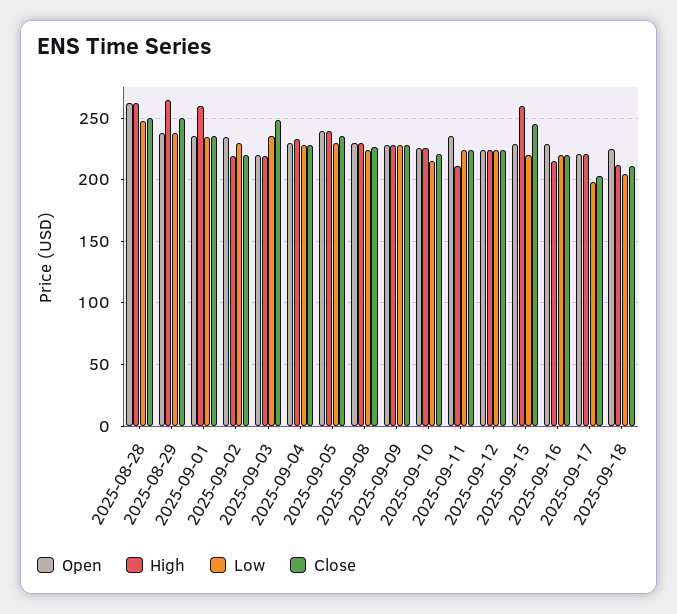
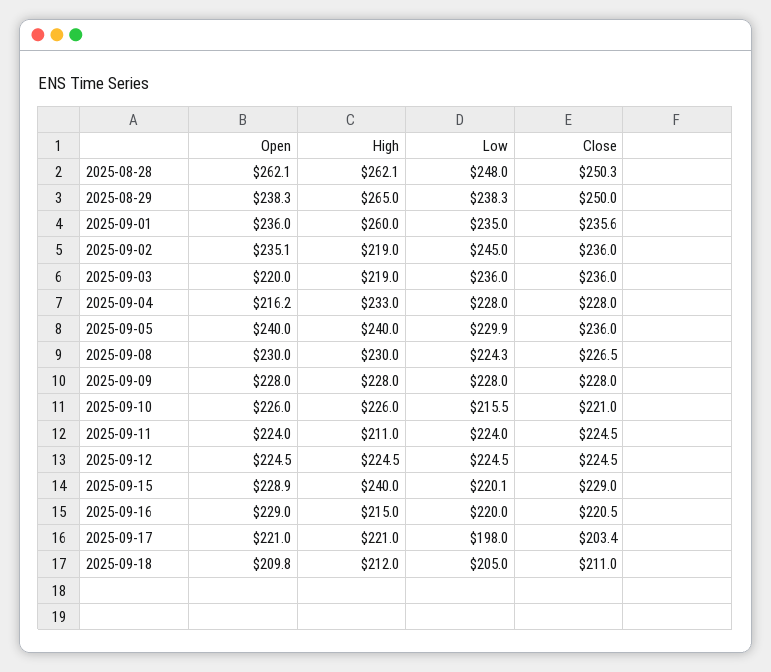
  {
    "Open": {
      "2025-08-28": 262.1,
      "2025-08-29": 238.3,
      "2025-09-01": 236,
      "2025-09-02": 235.1,
      "2025-09-03": 220,
-     "2025-09-04": 230,
+     "2025-09-04": 216.2,
      "2025-09-05": 240,
      "2025-09-08": 230,
      "2025-09-09": 228,
      "2025-09-10": 226,
-     "2025-09-11": 235,
+     "2025-09-11": 224,
      "2025-09-12": 224.5,
      "2025-09-15": 228.9,
      "2025-09-16": 229,
      "2025-09-17": 221,
-     "2025-09-18": 225
+     "2025-09-18": 209.8
    },
    "High": {
      "2025-08-28": 262.1,
      "2025-08-29": 265,
      "2025-09-01": 260,
      "2025-09-02": 219,
      "2025-09-03": 219,
      "2025-09-04": 233,
      "2025-09-05": 240,
      "2025-09-08": 230,
      "2025-09-09": 228,
      "2025-09-10": 226,
      "2025-09-11": 211,
      "2025-09-12": 224.5,
-     "2025-09-15": 260,
+     "2025-09-15": 240,
      "2025-09-16": 215,
      "2025-09-17": 221,
      "2025-09-18": 212
    },
    "Low": {
      "2025-08-28": 248,
      "2025-08-29": 238.3,
      "2025-09-01": 235,
-     "2025-09-02": 230,
+     "2025-09-02": 245,
      "2025-09-03": 236,
      "2025-09-04": 228,
      "2025-09-05": 229.9,
      "2025-09-08": 224.3,
      "2025-09-09": 228,
      "2025-09-10": 215.5,
      "2025-09-11": 224,
      "2025-09-12": 224.5,
      "2025-09-15": 220.1,
      "2025-09-16": 220,
      "2025-09-17": 198,
      "2025-09-18": 205
    },
    "Close": {
      "2025-08-28": 250.3,
      "2025-08-29": 250,
      "2025-09-01": 235.6,
-     "2025-09-02": 220,
+     "2025-09-02": 236,
-     "2025-09-03": 250,
+     "2025-09-03": 236,
      "2025-09-04": 228,
      "2025-09-05": 236,
      "2025-09-08": 226.5,
      "2025-09-09": 228,
      "2025-09-10": 221,
      "2025-09-11": 224.5,
      "2025-09-12": 224.5,
-     "2025-09-15": 245,
+     "2025-09-15": 229,
      "2025-09-16": 220.5,
      "2025-09-17": 203.4,
      "2025-09-18": 211
    }
  }

